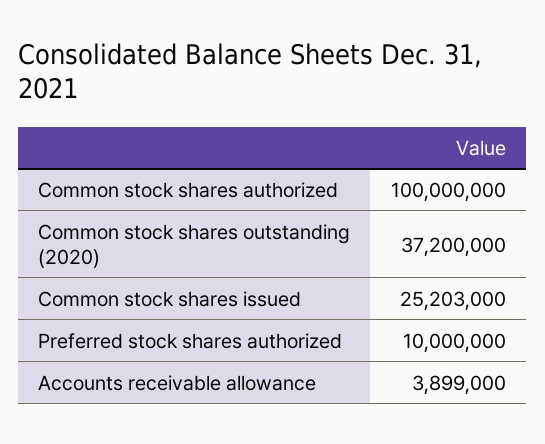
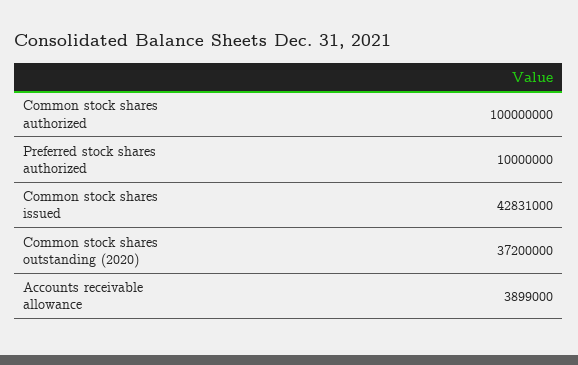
  {
    "Common stock shares authorized": 100000000,
    "Common stock shares outstanding (2020)": 37200000,
-   "Common stock shares issued": 25203000,
+   "Common stock shares issued": 42831000,
    "Preferred stock shares authorized": 10000000,
    "Accounts receivable allowance": 3899000
  }

